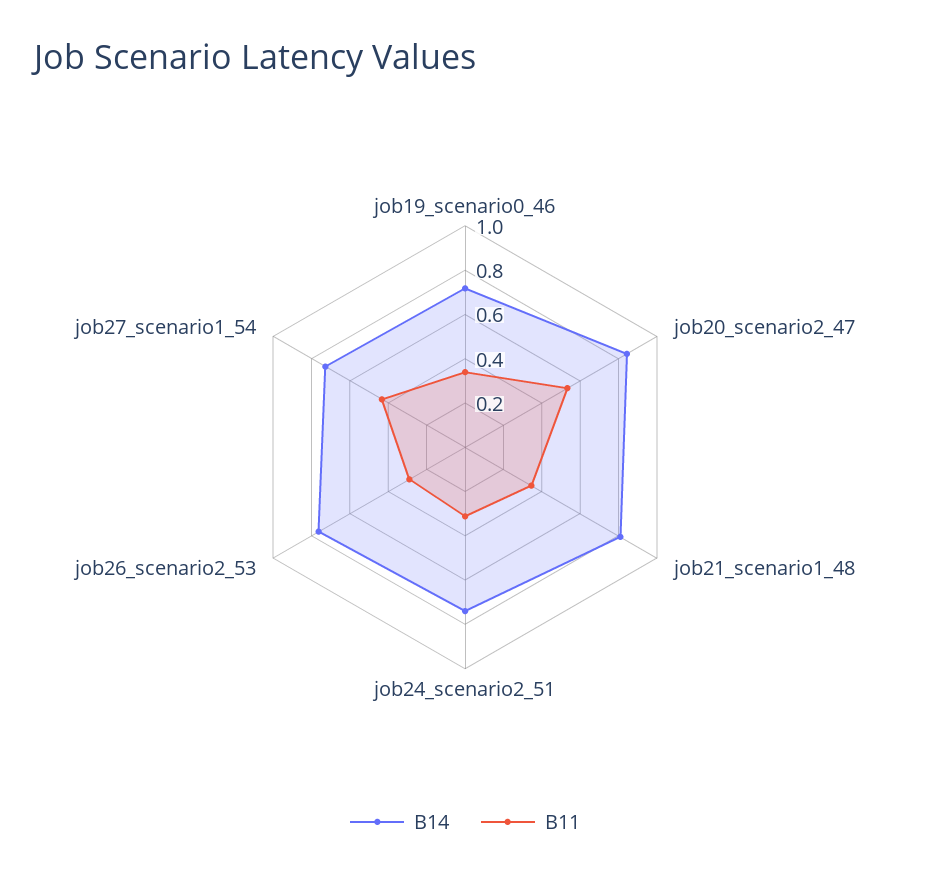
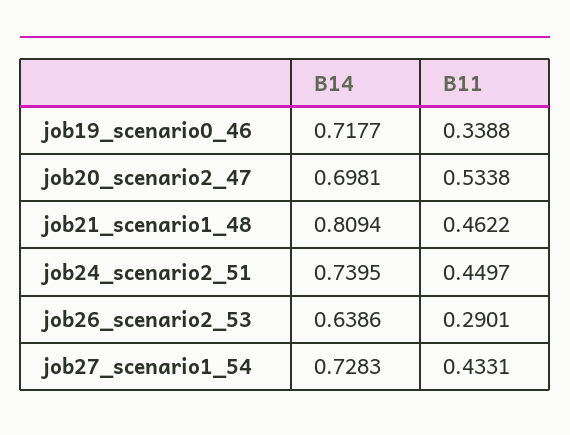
  {
    "B14": {
      "job19_scenario0_46": 0.7177,
-     "job20_scenario2_47": 0.85,
+     "job20_scenario2_47": 0.6981,
      "job21_scenario1_48": 0.8094,
      "job24_scenario2_51": 0.7395,
-     "job26_scenario2_53": 0.75,
+     "job26_scenario2_53": 0.6386,
      "job27_scenario1_54": 0.7283
    },
    "B11": {
      "job19_scenario0_46": 0.3388,
      "job20_scenario2_47": 0.5338,
-     "job21_scenario1_48": 0.35,
+     "job21_scenario1_48": 0.4622,
-     "job24_scenario2_51": 0.3,
+     "job24_scenario2_51": 0.4497,
      "job26_scenario2_53": 0.2901,
      "job27_scenario1_54": 0.4331
    }
  }

